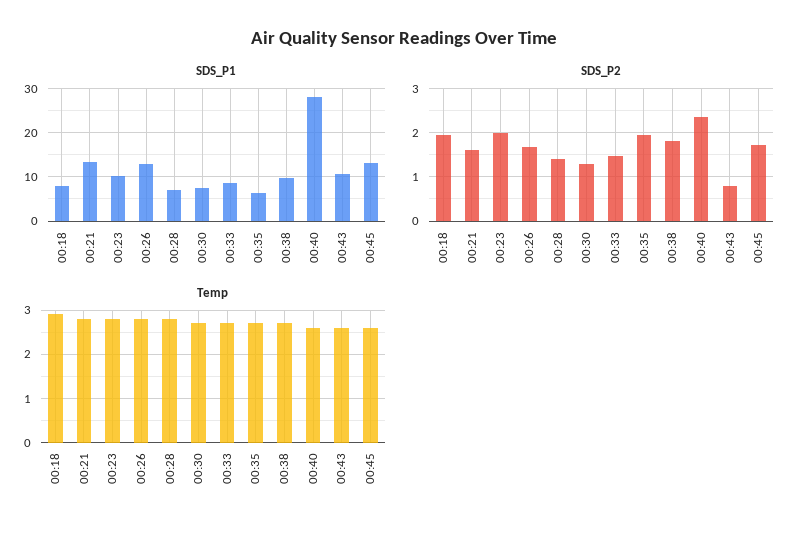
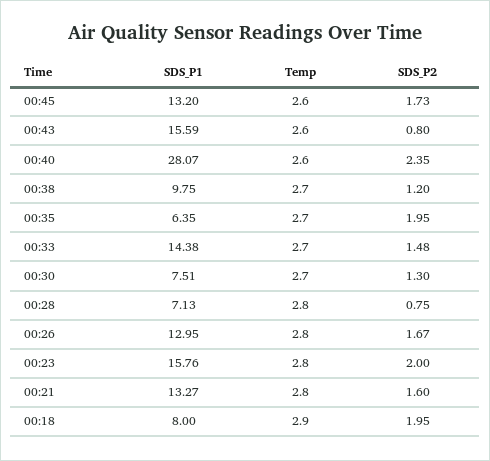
  {
    "SDS_P1": {
      "00:18": 8,
      "00:21": 13.27,
-     "00:23": 10,
+     "00:23": 15.76,
      "00:26": 12.95,
      "00:28": 7.13,
      "00:30": 7.51,
-     "00:33": 8,
+     "00:33": 14.38,
      "00:35": 6.35,
      "00:38": 9.75,
      "00:40": 28.07,
-     "00:43": 10,
+     "00:43": 15.59,
      "00:45": 13.2
    },
    "SDS_P2": {
      "00:18": 1.95,
      "00:21": 1.6,
      "00:23": 2,
      "00:26": 1.67,
-     "00:28": 1.4,
+     "00:28": 0.75,
      "00:30": 1.3,
      "00:33": 1.48,
      "00:35": 1.95,
-     "00:38": 1.8,
+     "00:38": 1.2,
      "00:40": 2.35,
      "00:43": 0.8,
      "00:45": 1.73
    },
    "Temp": {
      "00:18": 2.9,
      "00:21": 2.8,
      "00:23": 2.8,
      "00:26": 2.8,
      "00:28": 2.8,
      "00:30": 2.7,
      "00:33": 2.7,
      "00:35": 2.7,
      "00:38": 2.7,
      "00:40": 2.6,
      "00:43": 2.6,
      "00:45": 2.6
    }
  }

